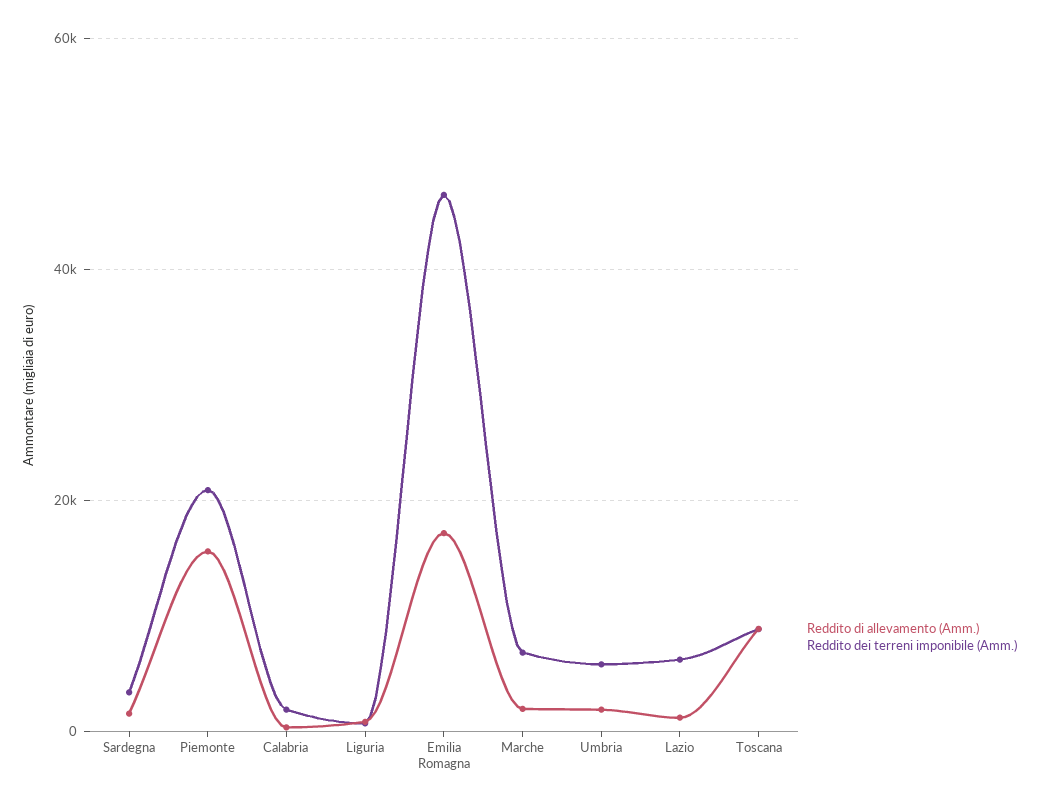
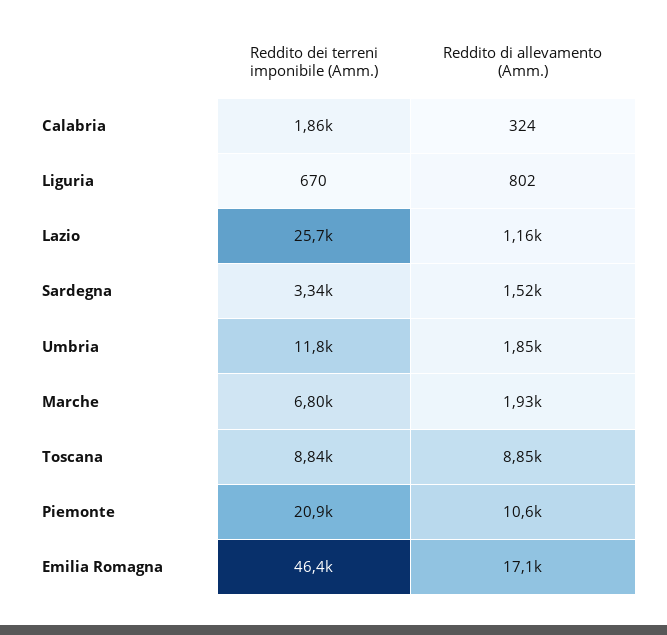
  {
    "Reddito di allevamento (Amm.)": {
      "Sardegna": 1520,
-     "Piemonte": 16000,
+     "Piemonte": 10600,
      "Calabria": 324,
      "Liguria": 802,
      "Emilia Romagna": 17100,
      "Marche": 1930,
      "Umbria": 1850,
      "Lazio": 1160,
      "Toscana": 8850
    },
    "Reddito dei terreni imponibile (Amm.)": {
      "Sardegna": 3340,
      "Piemonte": 20900,
      "Calabria": 1860,
      "Liguria": 670,
      "Emilia Romagna": 46400,
      "Marche": 6800,
-     "Umbria": 6000,
+     "Umbria": 11800,
-     "Lazio": 6000,
+     "Lazio": 25700,
      "Toscana": 8840
    }
  }

